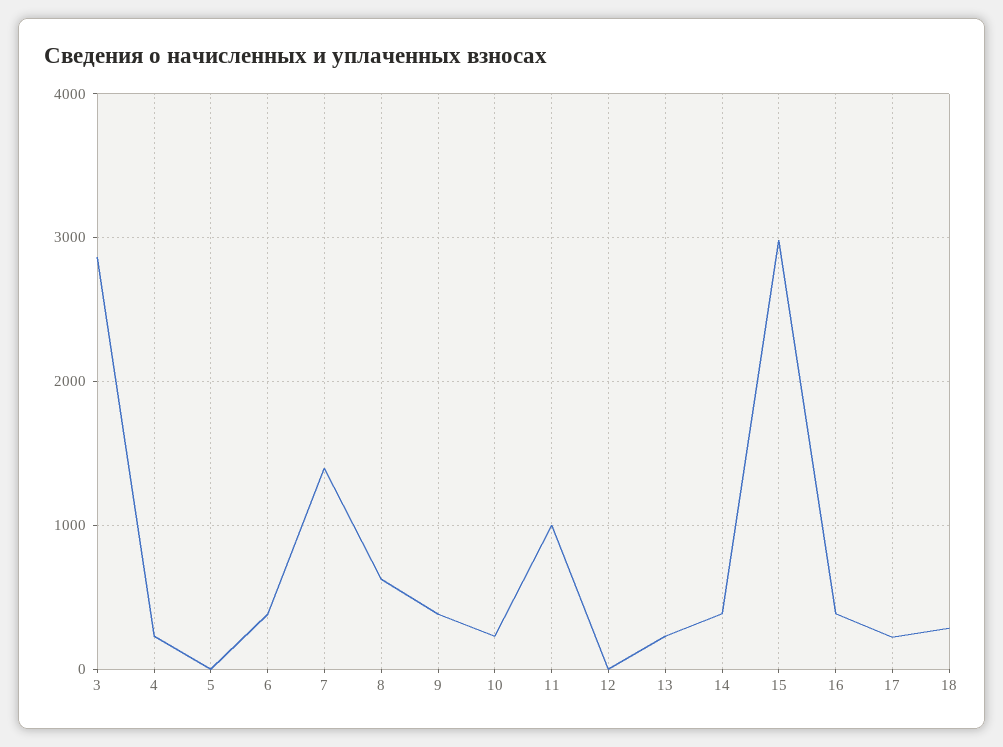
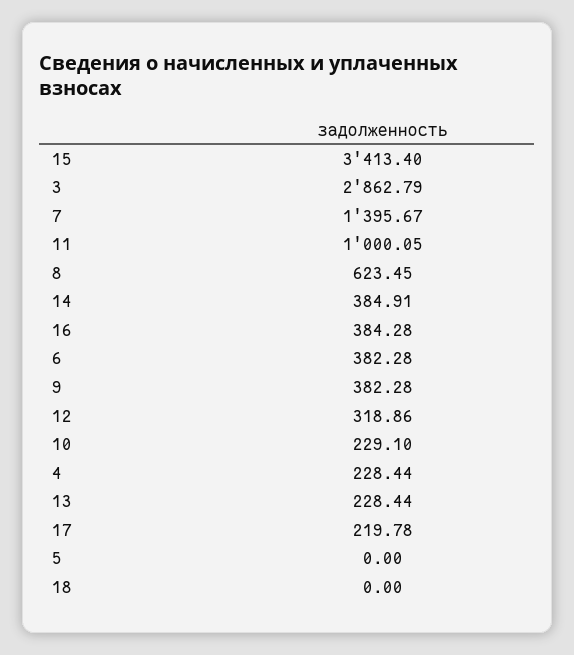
  {
    "3": 2862.79,
    "4": 228.44,
    "5": 0,
    "6": 382.28,
    "7": 1395.67,
    "8": 623.45,
    "9": 382.28,
    "10": 229.1,
    "11": 1000.05,
-   "12": 0,
+   "12": 318.86,
    "13": 228.44,
    "14": 384.91,
-   "15": 3000,
+   "15": 3413.4,
    "16": 384.28,
    "17": 219.78,
-   "18": 300
+   "18": 0
  }

